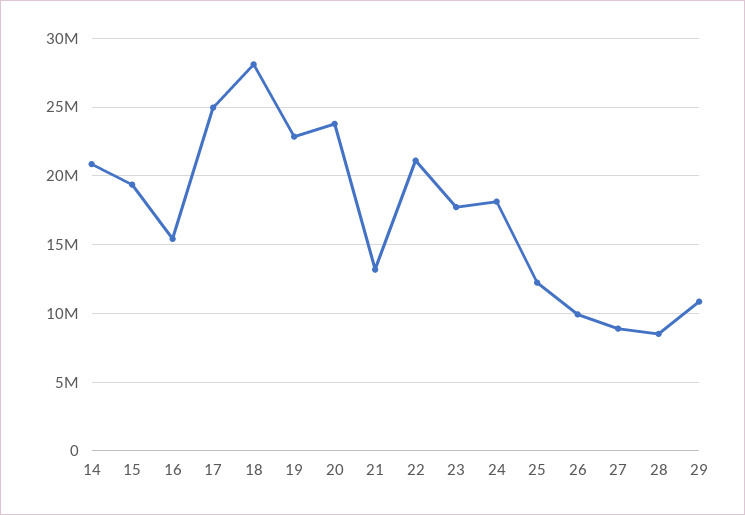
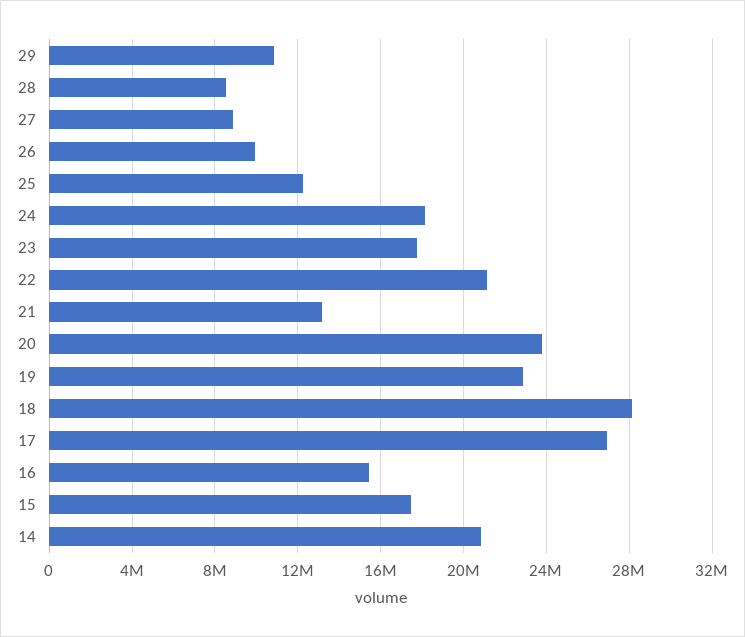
  {
    "14": 21000000,
-   "15": 19500000,
+   "15": 17500000,
    "16": 15500000,
-   "17": 25000000,
+   "17": 27000000,
    "18": 28000000,
    "19": 23000000,
    "20": 24000000,
    "21": 13000000,
    "22": 21000000,
    "23": 17500000,
    "24": 18000000,
    "25": 12000000,
    "26": 10000000,
    "27": 9000000,
    "28": 8500000,
    "29": 11000000
  }

